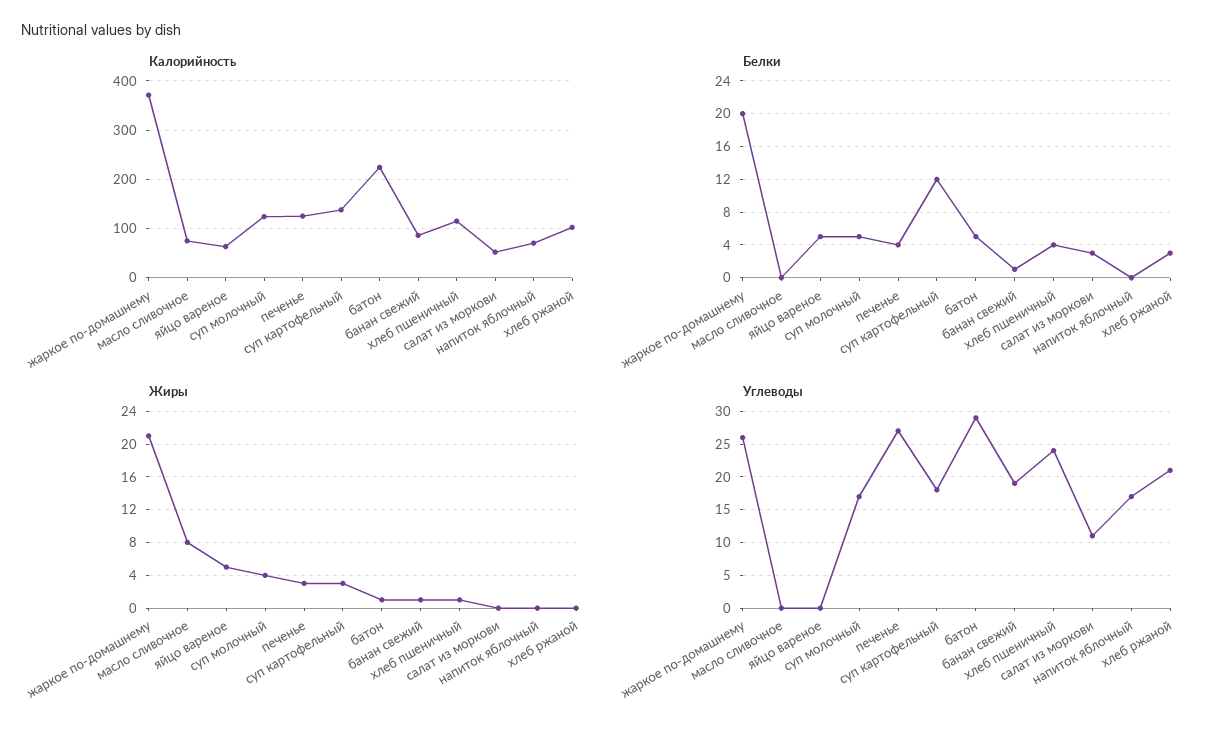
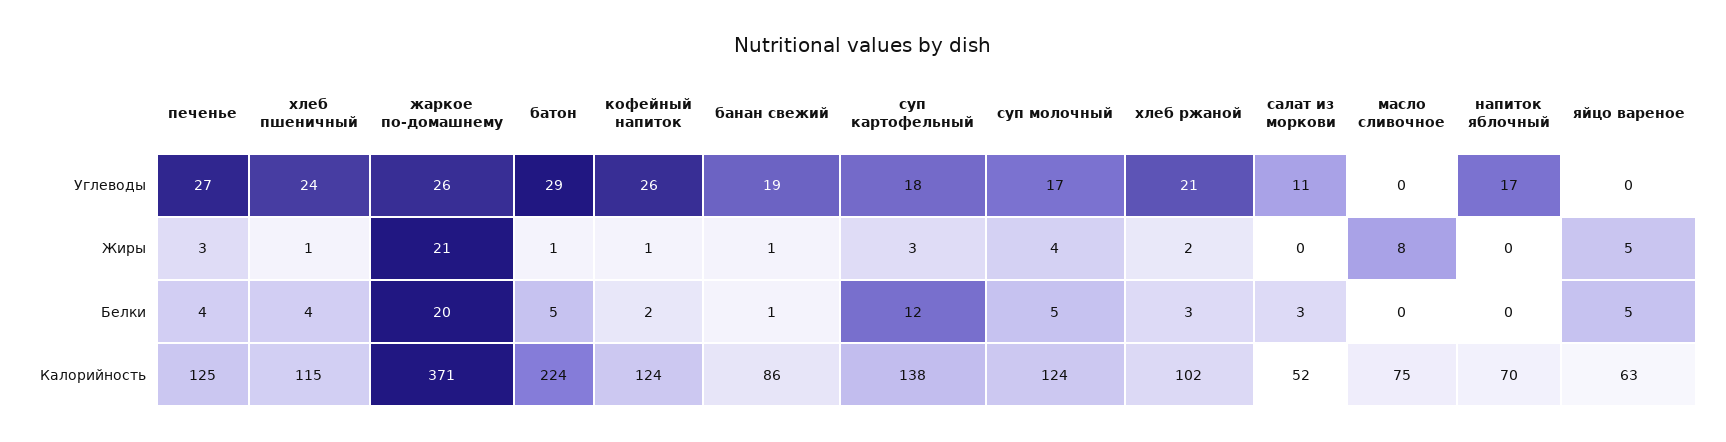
  {
    "Калорийность": {
      "жаркое по-домашнему": 371,
      "масло сливочное": 75,
      "яйцо вареное": 63,
      "суп молочный": 124,
      "печенье": 125,
      "суп картофельный": 138,
      "батон": 224,
      "банан свежий": 86,
      "хлеб пшеничный": 115,
      "салат из моркови": 52,
      "напиток яблочный": 70,
-     "хлеб ржаной": 102
+     "хлеб ржаной": 102,
+     "кофейный напиток": 124
    },
    "Белки": {
      "жаркое по-домашнему": 20,
      "масло сливочное": 0,
      "яйцо вареное": 5,
      "суп молочный": 5,
      "печенье": 4,
      "суп картофельный": 12,
      "батон": 5,
      "банан свежий": 1,
      "хлеб пшеничный": 4,
      "салат из моркови": 3,
      "напиток яблочный": 0,
-     "хлеб ржаной": 3
+     "хлеб ржаной": 3,
+     "кофейный напиток": 2
    },
    "Жиры": {
      "жаркое по-домашнему": 21,
      "масло сливочное": 8,
      "яйцо вареное": 5,
      "суп молочный": 4,
      "печенье": 3,
      "суп картофельный": 3,
      "батон": 1,
      "банан свежий": 1,
      "хлеб пшеничный": 1,
      "салат из моркови": 0,
      "напиток яблочный": 0,
-     "хлеб ржаной": 0
+     "хлеб ржаной": 2,
+     "кофейный напиток": 1
    },
    "Углеводы": {
      "жаркое по-домашнему": 26,
      "масло сливочное": 0,
      "яйцо вареное": 0,
      "суп молочный": 17,
      "печенье": 27,
      "суп картофельный": 18,
      "батон": 29,
      "банан свежий": 19,
      "хлеб пшеничный": 24,
      "салат из моркови": 11,
      "напиток яблочный": 17,
-     "хлеб ржаной": 21
+     "хлеб ржаной": 21,
+     "кофейный напиток": 26
    }
  }

